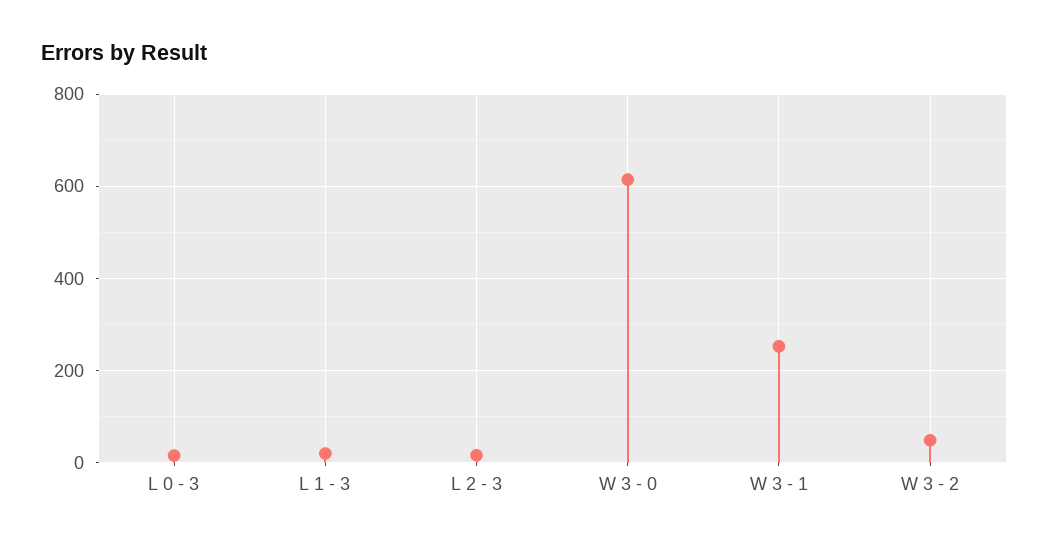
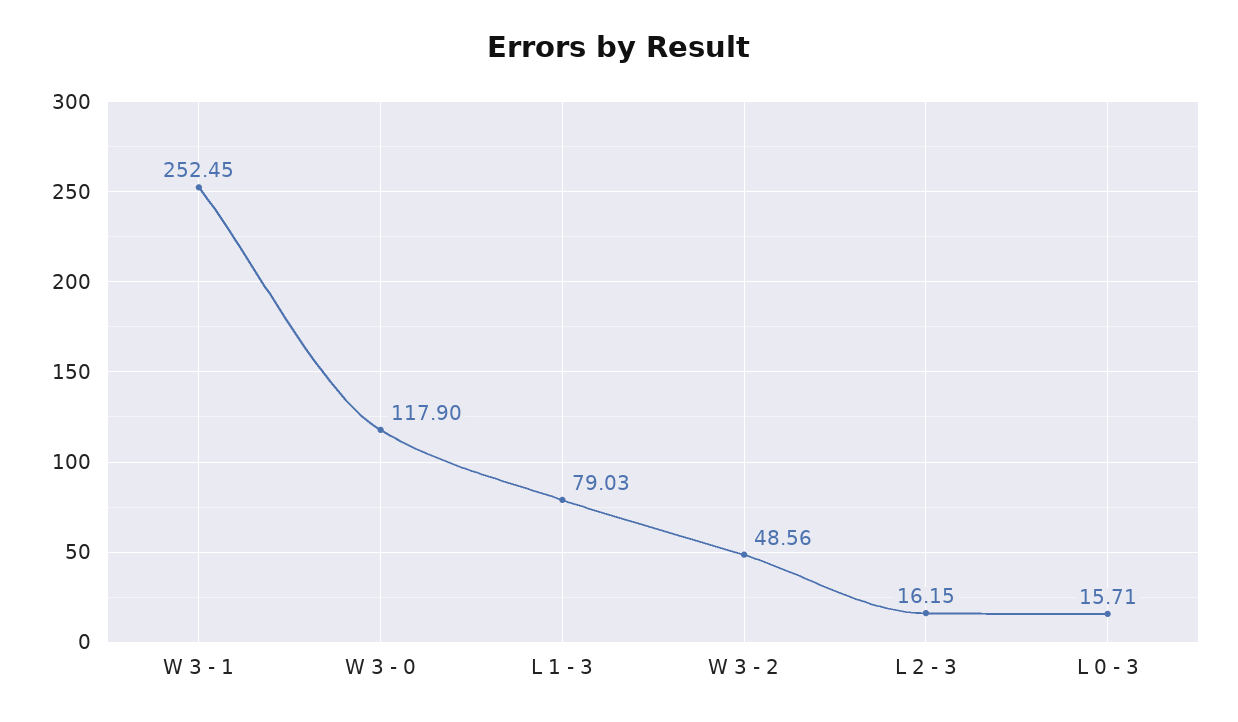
  {
    "L 0 - 3": 15.71,
-   "L 1 - 3": 20,
+   "L 1 - 3": 79.03,
    "L 2 - 3": 16.15,
-   "W 3 - 0": 620,
+   "W 3 - 0": 117.9,
    "W 3 - 1": 252.45,
    "W 3 - 2": 48.56
  }

